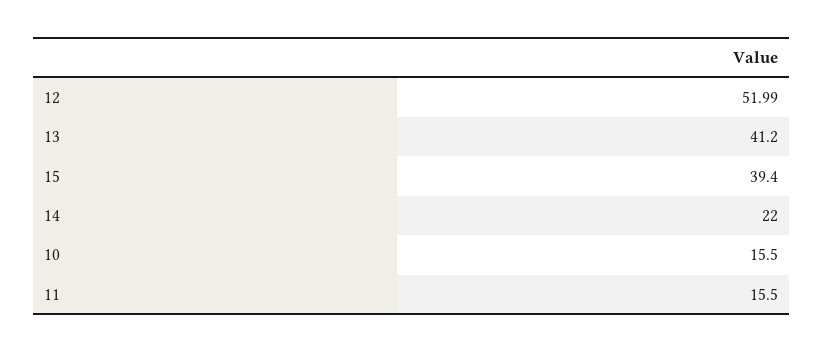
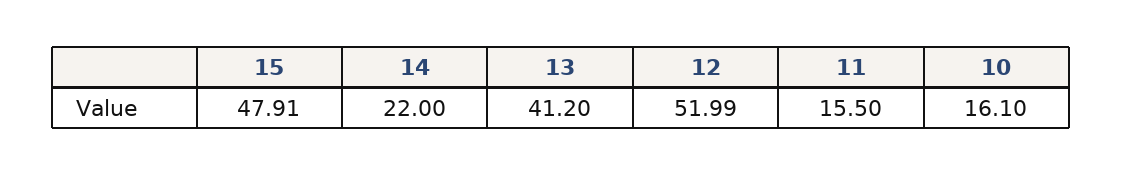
  {
    "12": 51.99,
    "13": 41.2,
-   "15": 39.4,
+   "15": 47.91,
    "14": 22,
-   "10": 15.5,
+   "10": 16.1,
    "11": 15.5
  }

